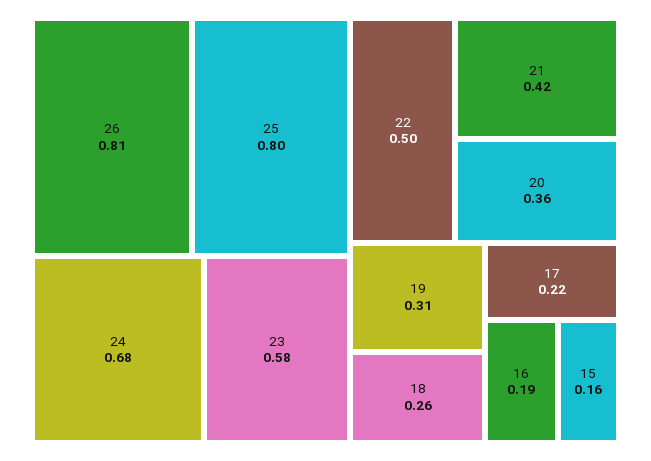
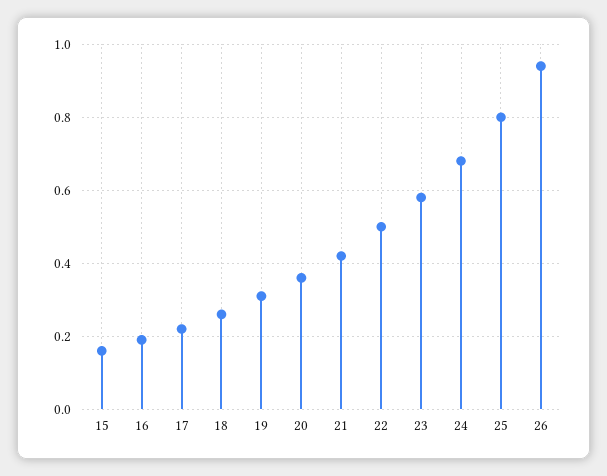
  {
-   "26": 0.81,
+   "26": 0.95,
    "25": 0.8,
    "24": 0.68,
    "23": 0.58,
    "22": 0.5,
    "21": 0.42,
    "20": 0.36,
    "19": 0.31,
    "18": 0.26,
    "17": 0.22,
    "16": 0.19,
    "15": 0.16
  }

